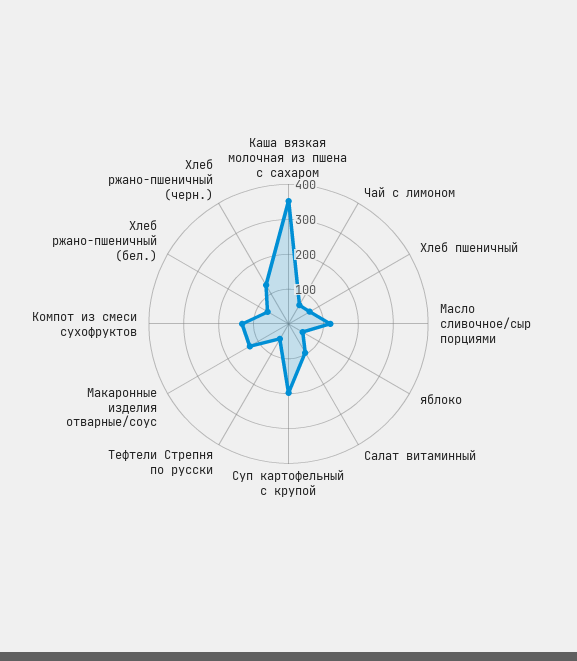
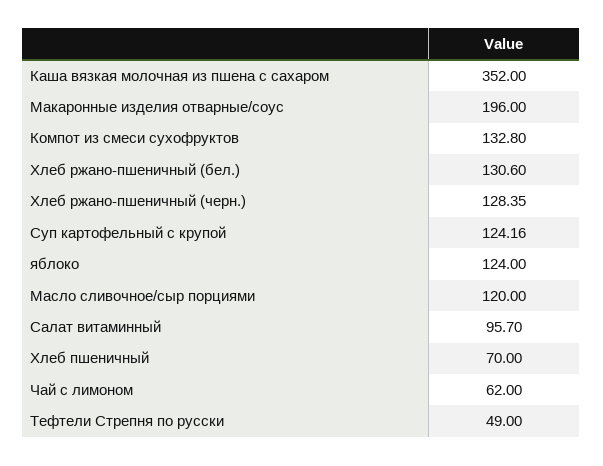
  {
    "Каша вязкая молочная из пшена с сахаром": 352,
    "Чай с лимоном": 62,
    "Хлеб пшеничный": 70,
    "Масло сливочное/сыр порциями": 120,
-   "яблоко": 50,
+   "яблоко": 124,
    "Салат витаминный": 95.7,
-   "Суп картофельный с крупой": 200,
+   "Суп картофельный с крупой": 124.16,
    "Тефтели Стрепня по русски": 49,
-   "Макаронные изделия отварные/соус": 125,
+   "Макаронные изделия отварные/соус": 196,
    "Компот из смеси сухофруктов": 132.8,
-   "Хлеб ржано-пшеничный (бел.)": 75,
+   "Хлеб ржано-пшеничный (бел.)": 130.6,
    "Хлеб ржано-пшеничный (черн.)": 128.35
  }

